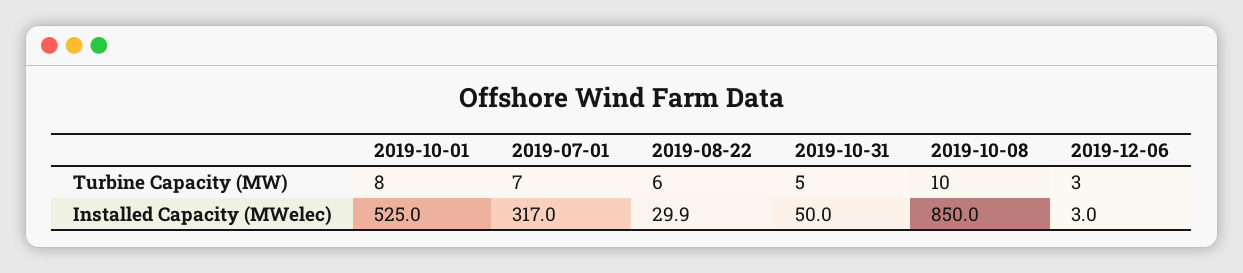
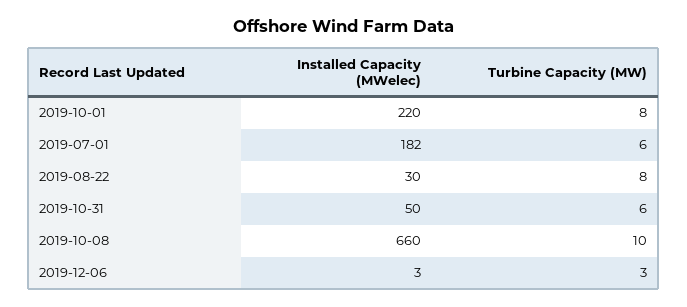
  {
    "2019-10-01": {
      "Turbine Capacity (MW)": 8,
-     "Installed Capacity (MWelec)": 525
+     "Installed Capacity (MWelec)": 220
    },
    "2019-07-01": {
-     "Turbine Capacity (MW)": 7,
+     "Turbine Capacity (MW)": 6,
-     "Installed Capacity (MWelec)": 317
+     "Installed Capacity (MWelec)": 182
    },
    "2019-08-22": {
-     "Turbine Capacity (MW)": 6,
+     "Turbine Capacity (MW)": 8,
      "Installed Capacity (MWelec)": 29.9
    },
    "2019-10-31": {
-     "Turbine Capacity (MW)": 5,
+     "Turbine Capacity (MW)": 6,
      "Installed Capacity (MWelec)": 50
    },
    "2019-10-08": {
      "Turbine Capacity (MW)": 10,
-     "Installed Capacity (MWelec)": 850
+     "Installed Capacity (MWelec)": 660
    },
    "2019-12-06": {
      "Turbine Capacity (MW)": 3,
      "Installed Capacity (MWelec)": 3
    }
  }

